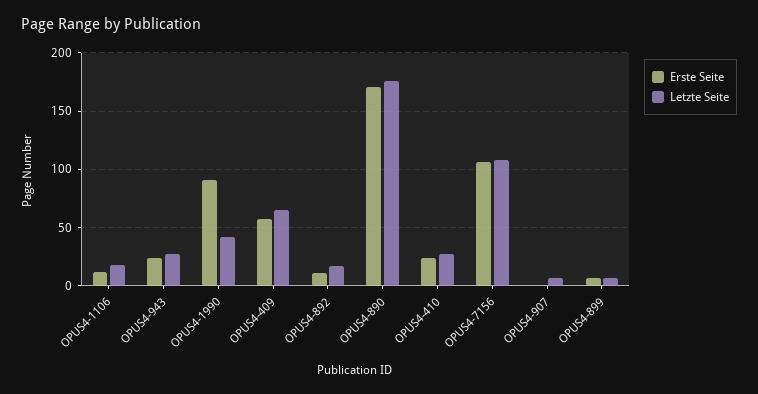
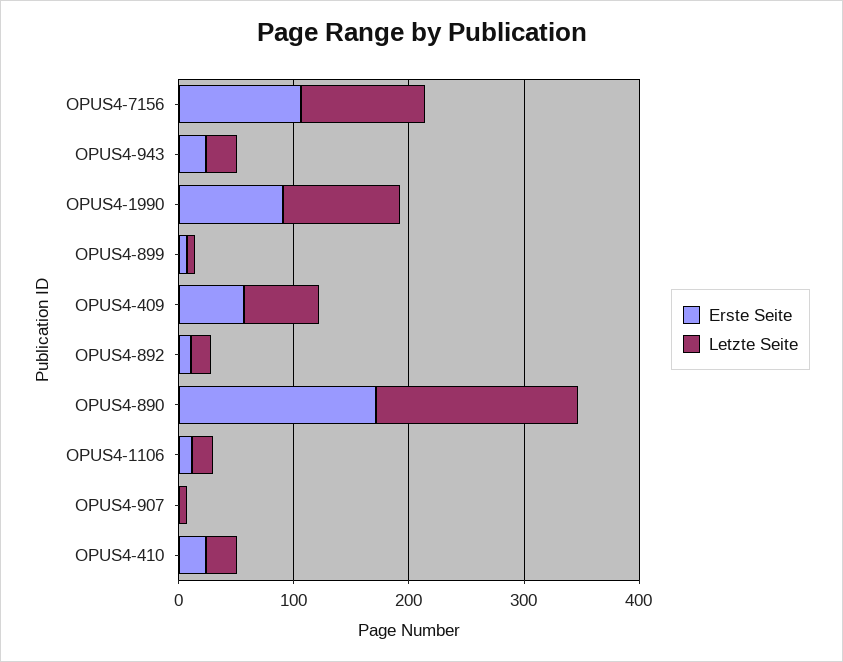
  {
    "Erste Seite": {
      "OPUS4-1106": 10,
      "OPUS4-943": 20,
      "OPUS4-1990": 90,
      "OPUS4-409": 60,
      "OPUS4-892": 10,
      "OPUS4-890": 170,
      "OPUS4-410": 20,
      "OPUS4-7156": 110,
      "OPUS4-907": 0,
      "OPUS4-899": 10
    },
    "Letzte Seite": {
      "OPUS4-1106": 20,
      "OPUS4-943": 30,
-     "OPUS4-1990": 40,
+     "OPUS4-1990": 100,
      "OPUS4-409": 70,
      "OPUS4-892": 20,
      "OPUS4-890": 180,
      "OPUS4-410": 30,
      "OPUS4-7156": 110,
      "OPUS4-907": 10,
      "OPUS4-899": 10
    }
  }

